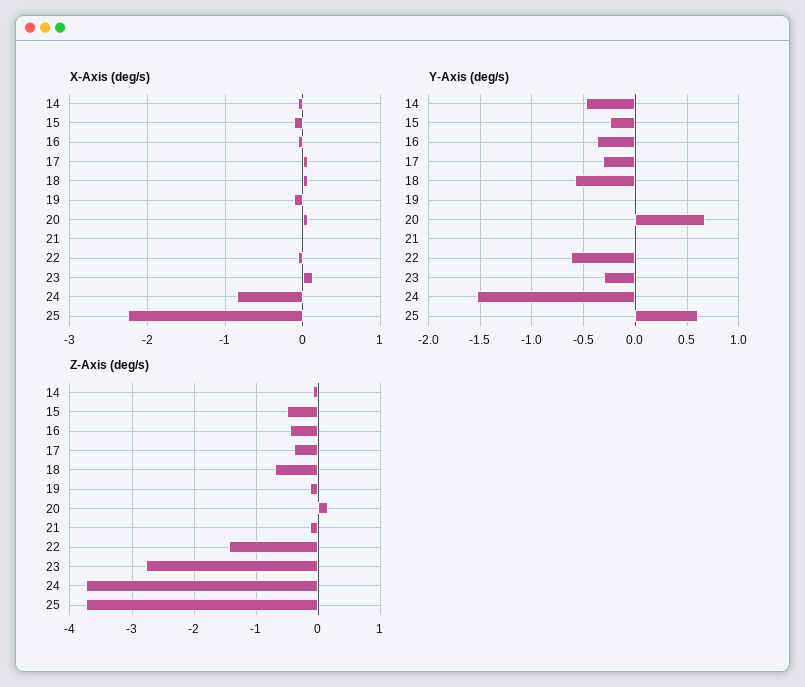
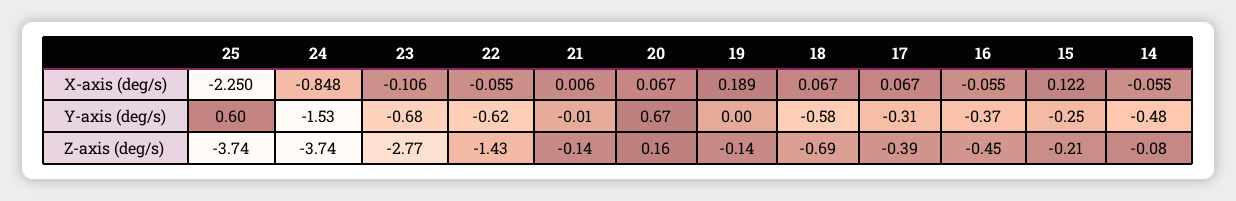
  {
    "X-Axis (deg/s)": {
      "14": -0.055,
-     "15": -0.1,
+     "15": 0.122,
      "16": -0.055,
      "17": 0.067,
      "18": 0.067,
-     "19": -0.1,
+     "19": 0.189,
      "20": 0.067,
      "21": 0.006,
      "22": -0.055,
-     "23": 0.1,
+     "23": -0.106,
      "24": -0.848,
      "25": -2.25
    },
    "Y-Axis (deg/s)": {
      "14": -0.48,
      "15": -0.25,
      "16": -0.37,
      "17": -0.31,
      "18": -0.58,
      "19": 0,
      "20": 0.67,
      "21": -0.01,
      "22": -0.62,
-     "23": -0.3,
+     "23": -0.68,
      "24": -1.53,
      "25": 0.6
    },
    "Z-Axis (deg/s)": {
      "14": -0.08,
-     "15": -0.5,
+     "15": -0.21,
      "16": -0.45,
      "17": -0.39,
      "18": -0.69,
      "19": -0.14,
      "20": 0.16,
      "21": -0.14,
      "22": -1.43,
      "23": -2.77,
      "24": -3.74,
      "25": -3.74
    }
  }

